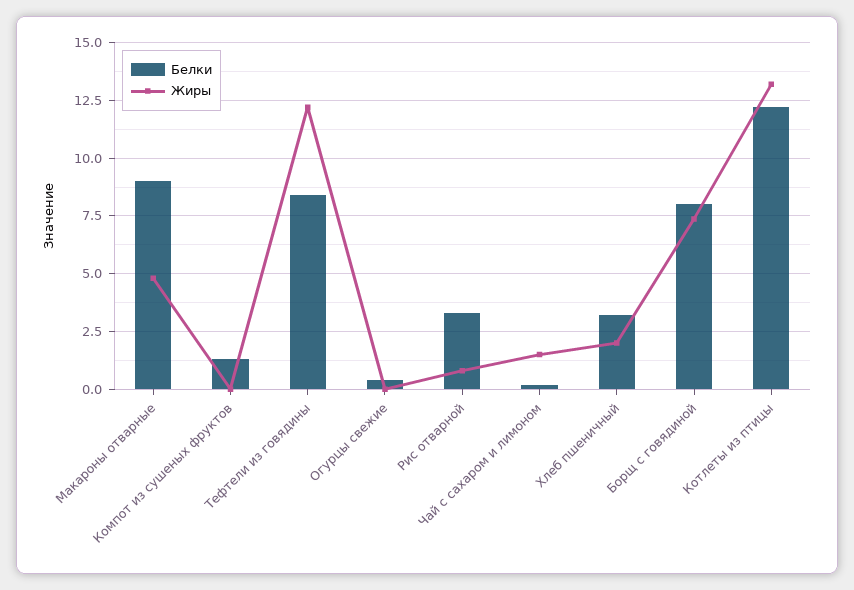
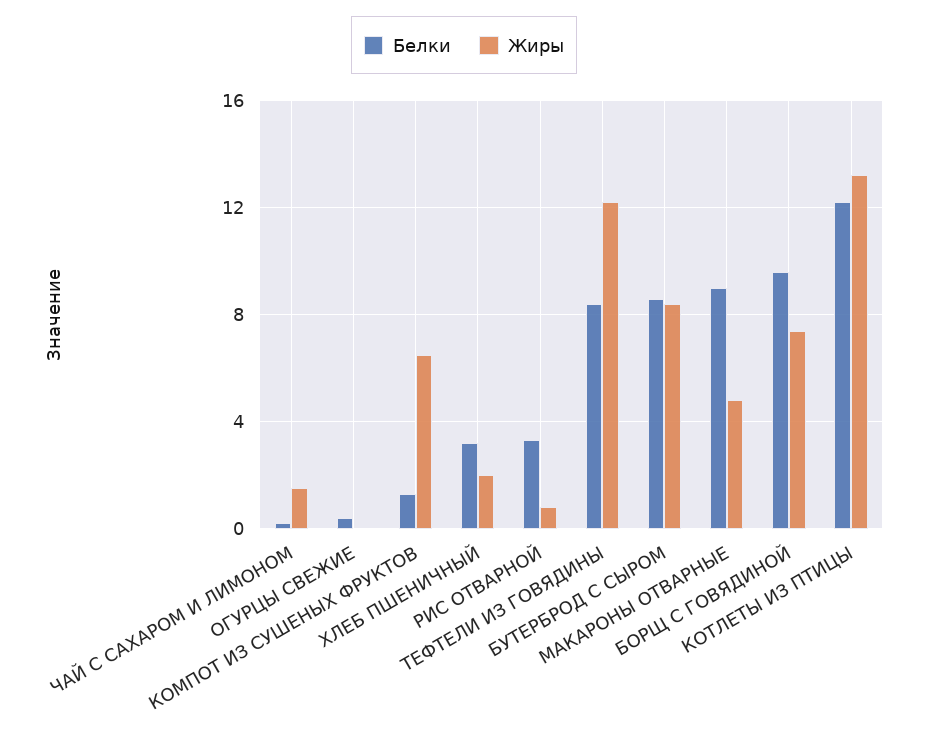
  {
    "Белки": {
      "Макароны отварные": 9,
      "Компот из сушеных фруктов": 1.5,
      "Тефтели из говядины": 8.5,
      "Огурцы свежие": 0.5,
      "Рис отварной": 3.5,
      "Чай с сахаром и лимоном": 0,
      "Хлеб пшеничный": 3,
-     "Борщ с говядиной": 8,
+     "Борщ с говядиной": 9.5,
-     "Котлеты из птицы": 12
+     "Котлеты из птицы": 12,
+     "БУТЕРБРОД С СЫРОМ": 8.5
    },
    "Жиры": {
      "Макароны отварные": 5,
-     "Компот из сушеных фруктов": 0,
+     "Компот из сушеных фруктов": 6.5,
      "Тефтели из говядины": 12,
      "Огурцы свежие": 0,
      "Рис отварной": 1,
      "Чай с сахаром и лимоном": 1.5,
      "Хлеб пшеничный": 2,
      "Борщ с говядиной": 7.5,
-     "Котлеты из птицы": 13
+     "Котлеты из птицы": 13,
+     "БУТЕРБРОД С СЫРОМ": 8.5
    }
  }

